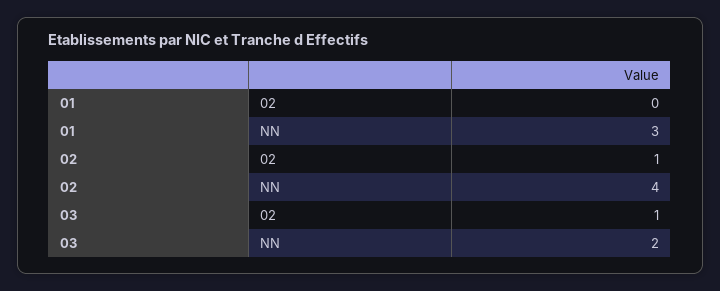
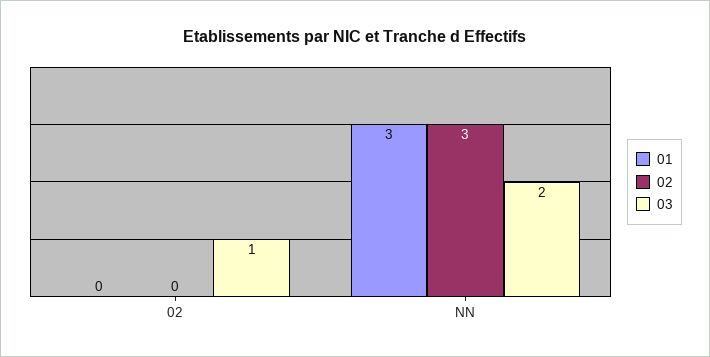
  {
    "01": {
      "02": 0,
      "NN": 3
    },
    "02": {
-     "02": 1,
+     "02": 0,
-     "NN": 4
+     "NN": 3
    },
    "03": {
      "02": 1,
      "NN": 2
    }
  }

